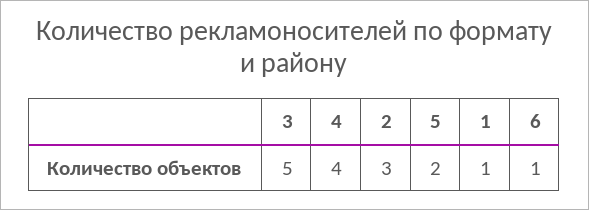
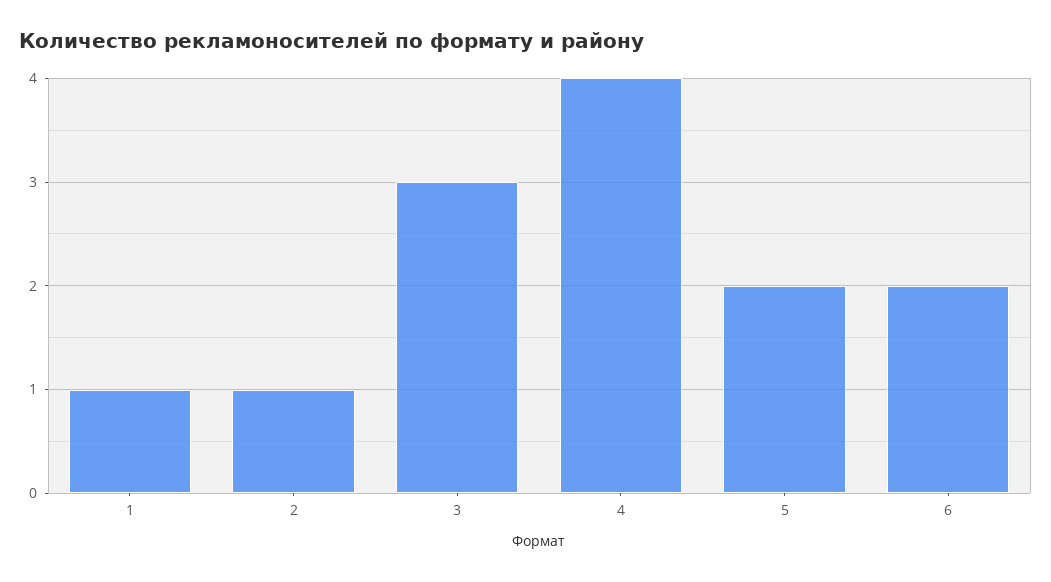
  {
-   "3": 5,
+   "3": 3,
    "4": 4,
-   "2": 3,
+   "2": 1,
    "5": 2,
    "1": 1,
-   "6": 1
+   "6": 2
  }

